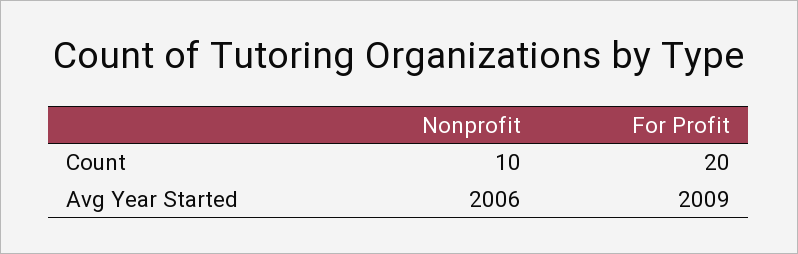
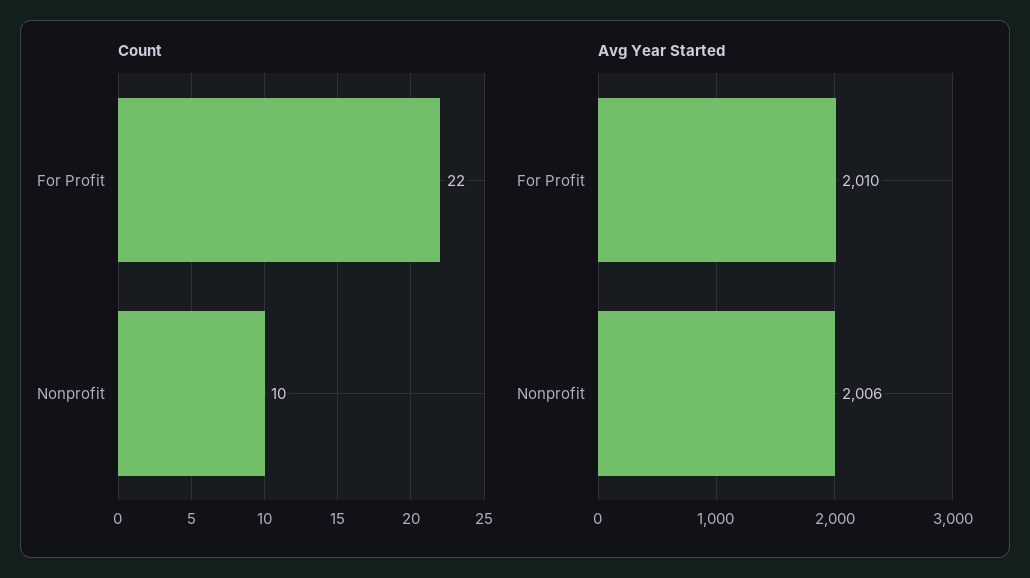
  {
    "Count": {
      "Nonprofit": 10,
-     "For Profit": 20
+     "For Profit": 22
    },
    "Avg Year Started": {
      "Nonprofit": 2006,
-     "For Profit": 2009
+     "For Profit": 2010
    }
  }

